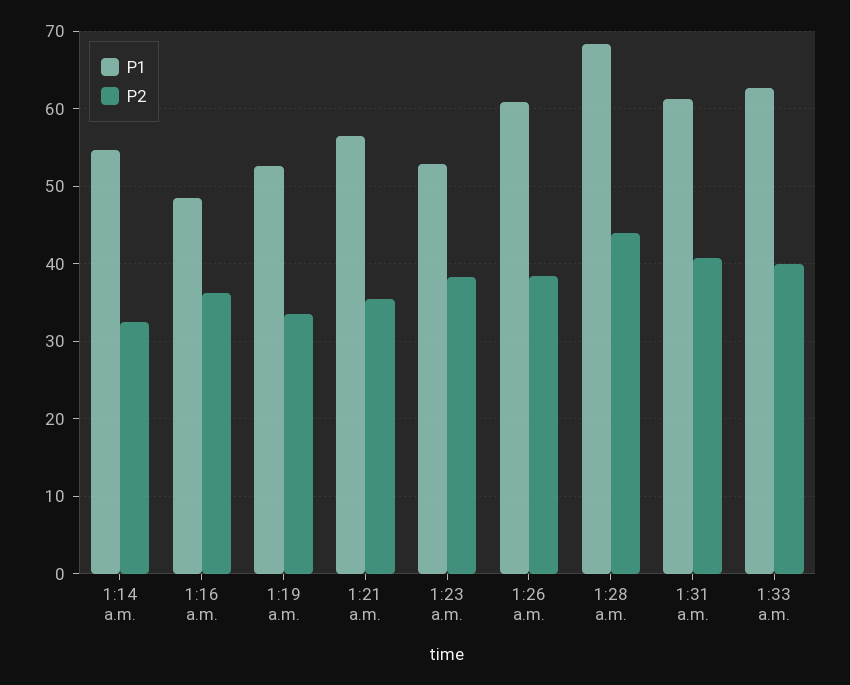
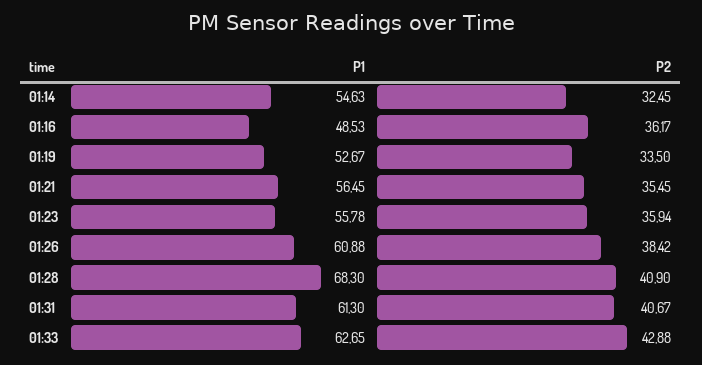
  {
    "P1": {
      "1:14 a.m.": 54.63,
      "1:16 a.m.": 48.53,
      "1:19 a.m.": 52.67,
      "1:21 a.m.": 56.45,
-     "1:23 a.m.": 53,
+     "1:23 a.m.": 55.78,
      "1:26 a.m.": 60.88,
      "1:28 a.m.": 68.3,
      "1:31 a.m.": 61.3,
      "1:33 a.m.": 62.65
    },
    "P2": {
      "1:14 a.m.": 32.45,
      "1:16 a.m.": 36.17,
      "1:19 a.m.": 33.5,
      "1:21 a.m.": 35.45,
-     "1:23 a.m.": 38,
+     "1:23 a.m.": 35.94,
      "1:26 a.m.": 38.42,
-     "1:28 a.m.": 44,
+     "1:28 a.m.": 40.9,
      "1:31 a.m.": 40.67,
-     "1:33 a.m.": 40
+     "1:33 a.m.": 42.88
    }
  }

